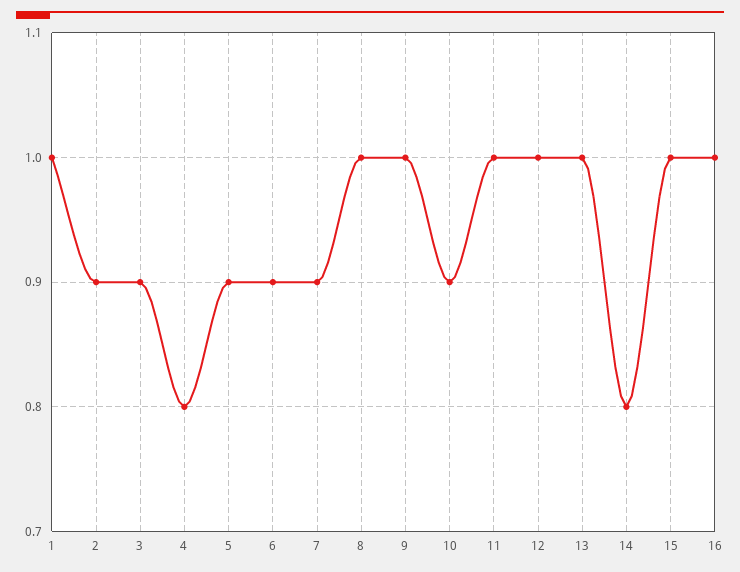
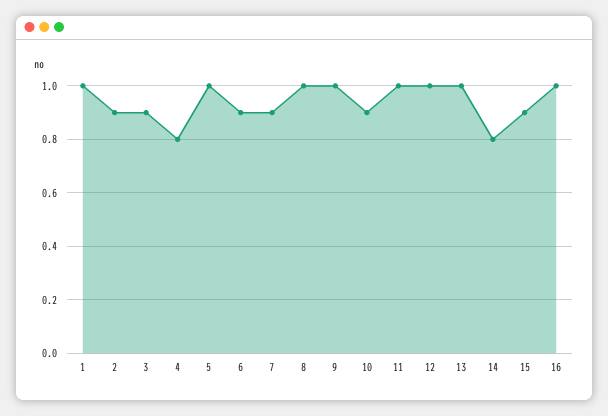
  {
    "1": 1,
    "2": 0.9,
    "3": 0.9,
    "4": 0.8,
-   "5": 0.9,
+   "5": 1,
    "6": 0.9,
    "7": 0.9,
    "8": 1,
    "9": 1,
    "10": 0.9,
    "11": 1,
    "12": 1,
    "13": 1,
    "14": 0.8,
-   "15": 1,
+   "15": 0.9,
    "16": 1
  }

